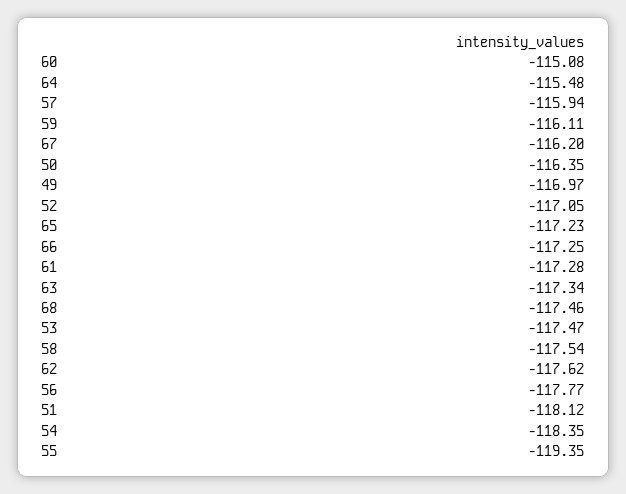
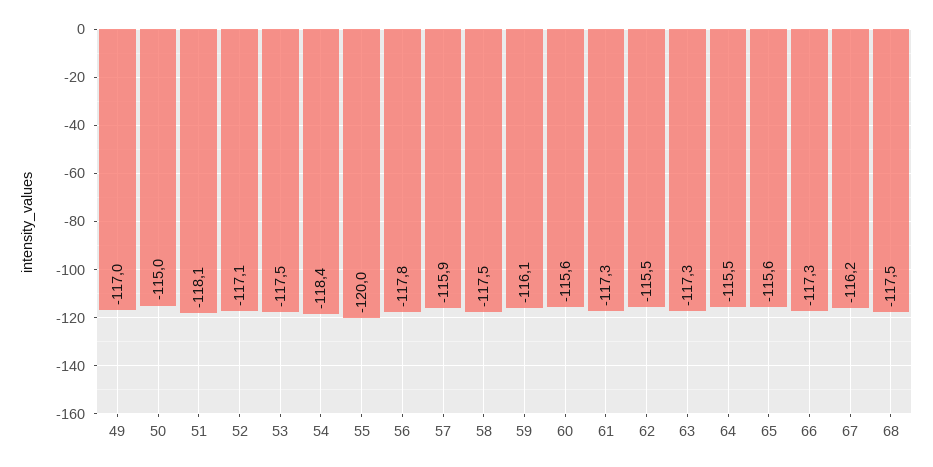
  {
-   "60": -115.08,
+   "60": -115.6,
    "64": -115.48,
    "57": -115.94,
    "59": -116.11,
    "67": -116.2,
-   "50": -116.35,
+   "50": -115,
    "49": -116.97,
    "52": -117.05,
-   "65": -117.23,
+   "65": -115.6,
    "66": -117.25,
    "61": -117.28,
    "63": -117.34,
    "68": -117.46,
    "53": -117.47,
    "58": -117.54,
-   "62": -117.62,
+   "62": -115.5,
    "56": -117.77,
    "51": -118.12,
    "54": -118.35,
-   "55": -119.35
+   "55": -120
  }

